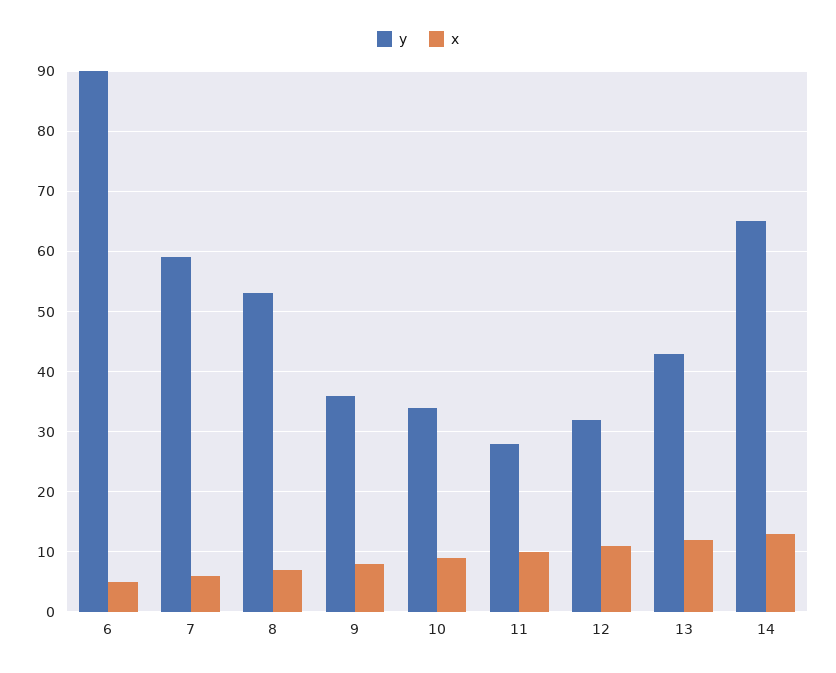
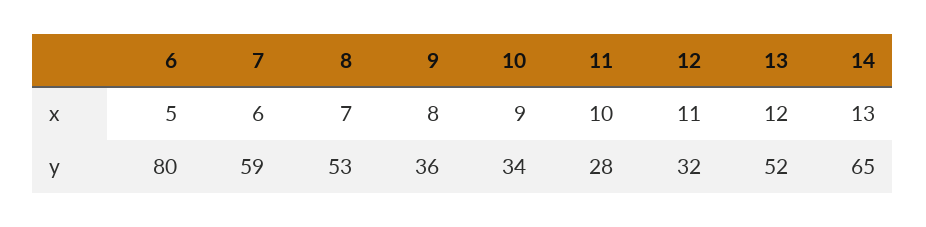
  {
    "y": {
-     "6": 90,
+     "6": 80,
      "7": 59,
      "8": 53,
      "9": 36,
      "10": 34,
      "11": 28,
      "12": 32,
-     "13": 43,
+     "13": 52,
      "14": 65
    },
    "x": {
      "6": 5,
      "7": 6,
      "8": 7,
      "9": 8,
      "10": 9,
      "11": 10,
      "12": 11,
      "13": 12,
      "14": 13
    }
  }

